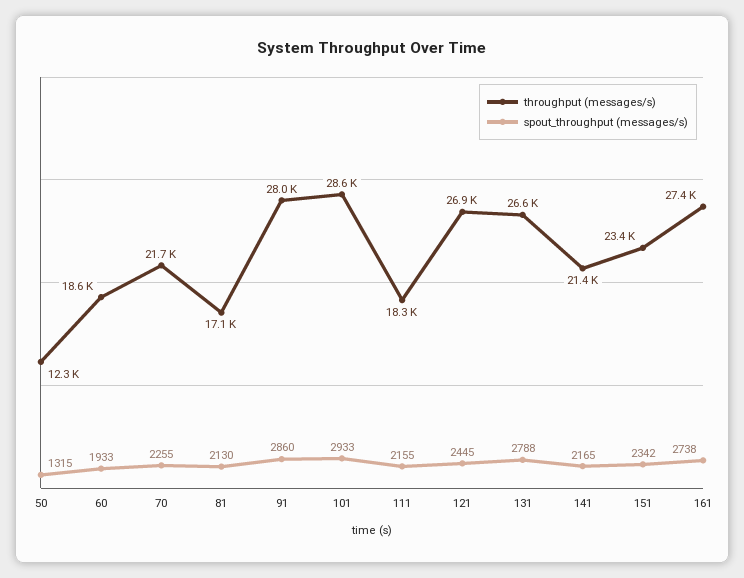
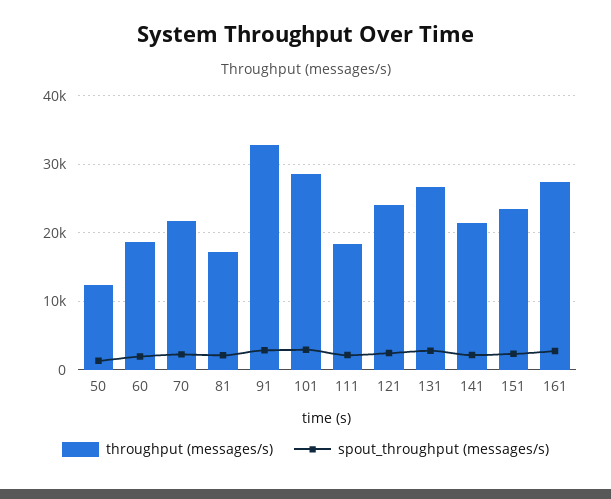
  {
    "throughput (messages/s)": {
      "50": 12300,
      "60": 18600,
      "70": 21700,
      "81": 17100,
-     "91": 28000,
+     "91": 33000,
      "101": 28600,
      "111": 18300,
-     "121": 26900,
+     "121": 24000,
      "131": 26600,
      "141": 21400,
      "151": 23400,
      "161": 27400
    },
    "spout_throughput (messages/s)": {
      "50": 1315,
      "60": 1933,
      "70": 2255,
      "81": 2130,
      "91": 2860,
      "101": 2933,
      "111": 2155,
      "121": 2445,
      "131": 2788,
      "141": 2165,
      "151": 2342,
      "161": 2738
    }
  }

